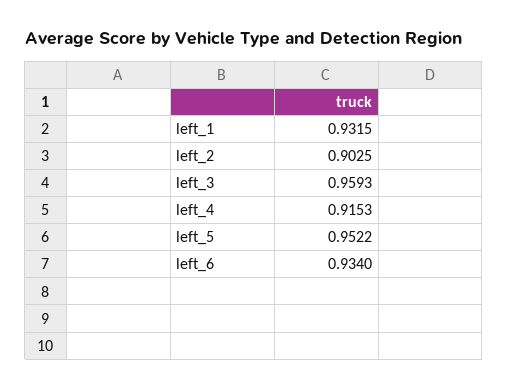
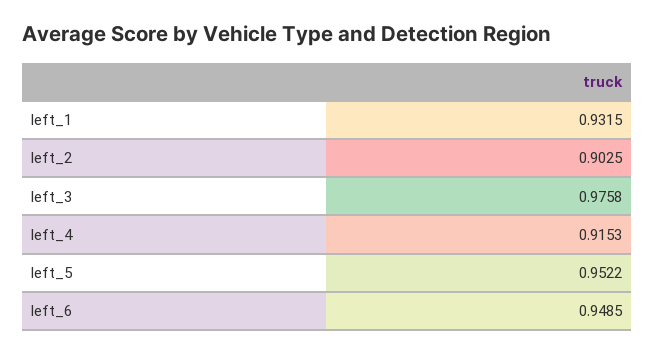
  {
    "left_1": 0.9315,
    "left_2": 0.9025,
-   "left_3": 0.9593,
+   "left_3": 0.9758,
    "left_4": 0.9153,
    "left_5": 0.9522,
-   "left_6": 0.934
+   "left_6": 0.9485
  }

